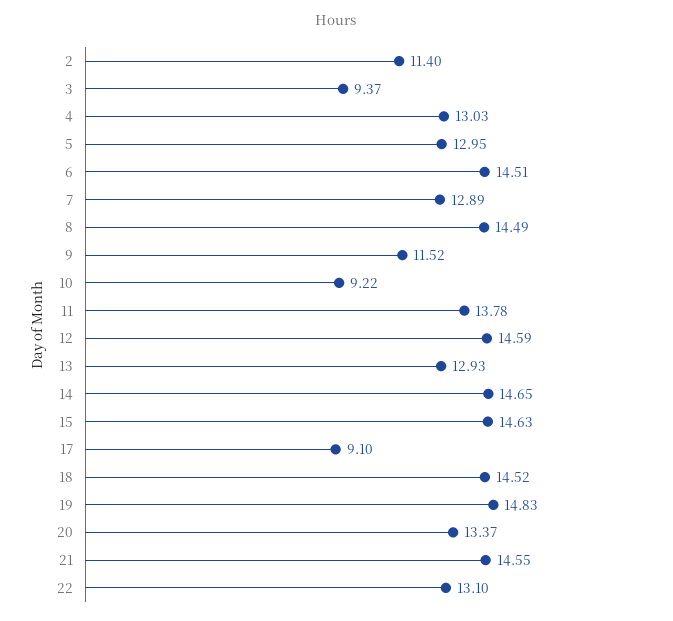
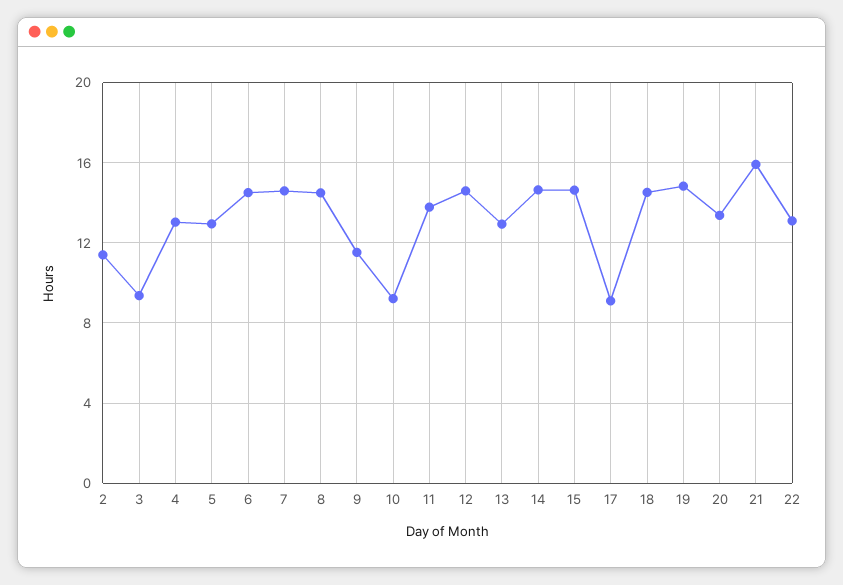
  {
    "2": 11.4,
    "3": 9.37,
    "4": 13.03,
    "5": 12.95,
    "6": 14.51,
-   "7": 12.89,
+   "7": 14.5,
    "8": 14.49,
    "9": 11.52,
    "10": 9.22,
    "11": 13.78,
    "12": 14.59,
    "13": 12.93,
    "14": 14.65,
    "15": 14.63,
    "17": 9.1,
    "18": 14.52,
    "19": 14.83,
    "20": 13.37,
-   "21": 14.55,
+   "21": 16,
    "22": 13.1
  }

